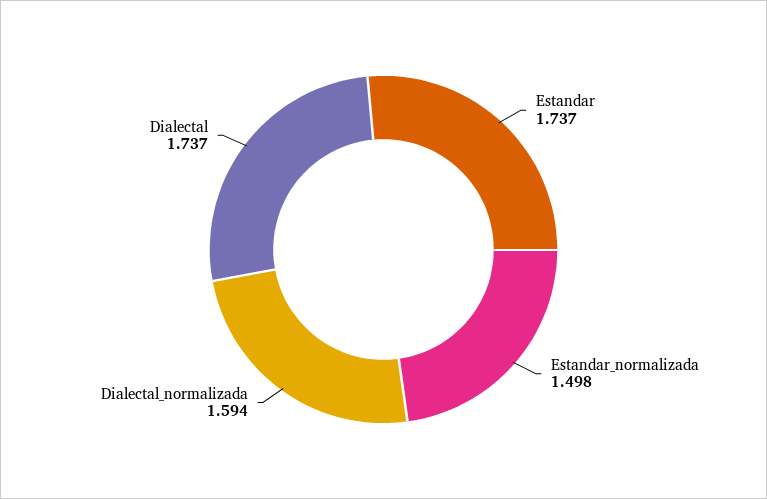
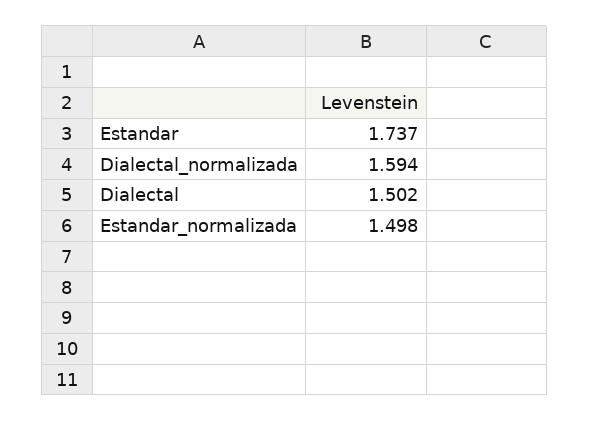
  {
    "Estandar": 1.737,
    "Estandar_normalizada": 1.498,
    "Dialectal_normalizada": 1.594,
-   "Dialectal": 1.737
+   "Dialectal": 1.502
  }

